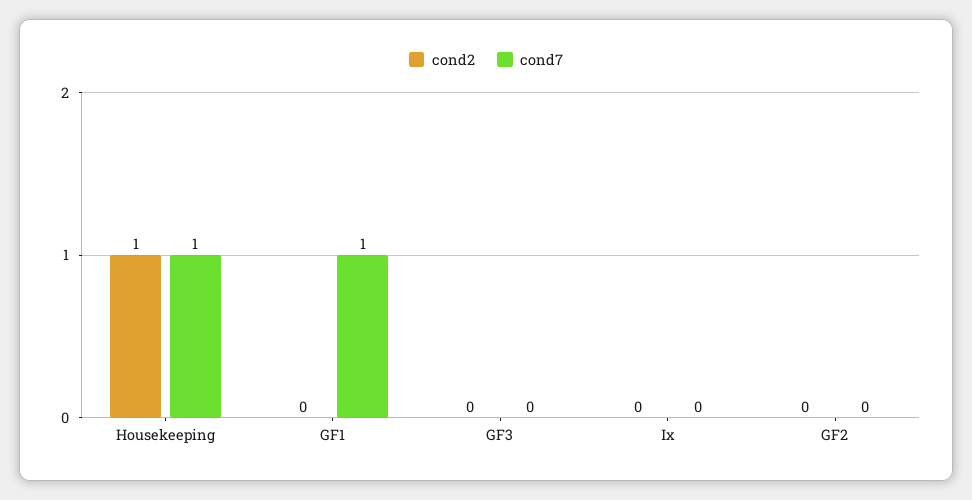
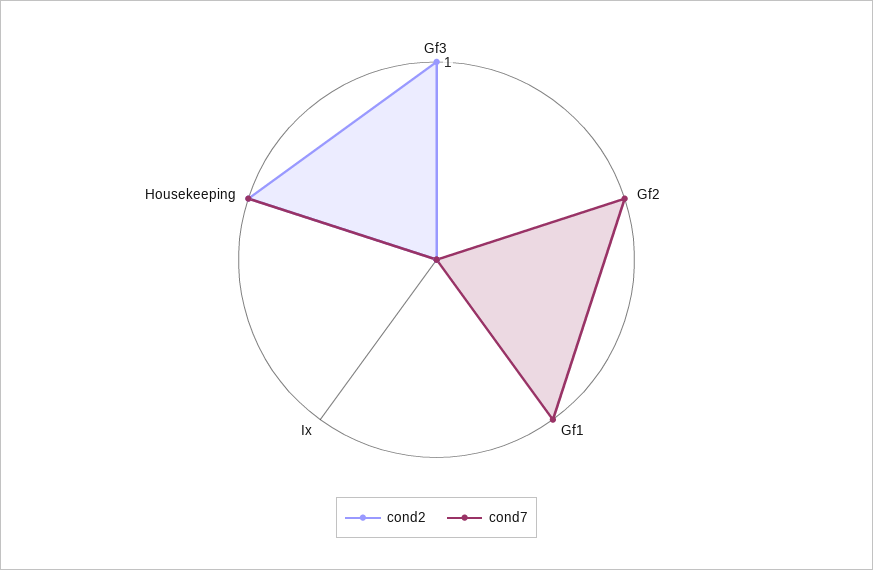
  {
    "cond2": {
      "Housekeeping": 1,
      "GF1": 0,
-     "GF3": 0,
+     "GF3": 1,
      "Ix": 0,
      "GF2": 0
    },
    "cond7": {
      "Housekeeping": 1,
      "GF1": 1,
      "GF3": 0,
      "Ix": 0,
-     "GF2": 0
+     "GF2": 1
    }
  }

